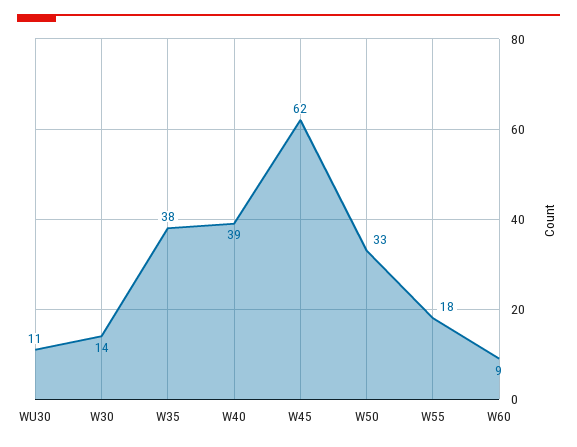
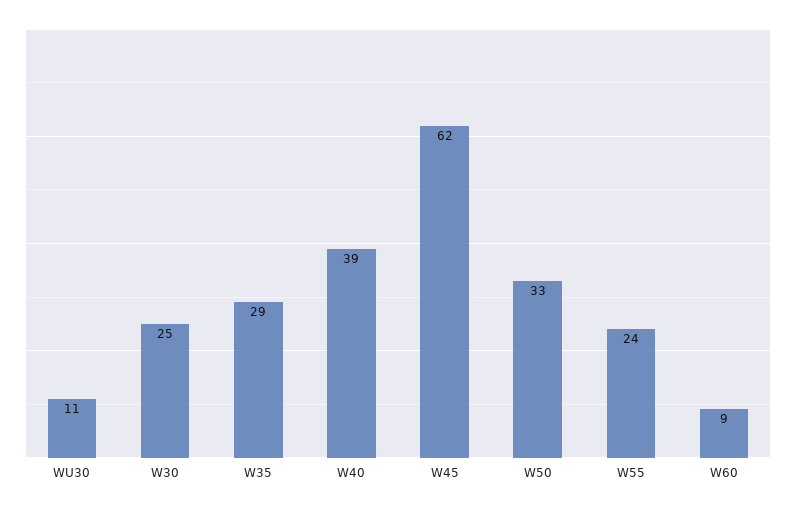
  {
    "WU30": 11,
-   "W30": 14,
+   "W30": 25,
-   "W35": 38,
+   "W35": 29,
    "W40": 39,
    "W45": 62,
    "W50": 33,
-   "W55": 18,
+   "W55": 24,
    "W60": 9
  }

